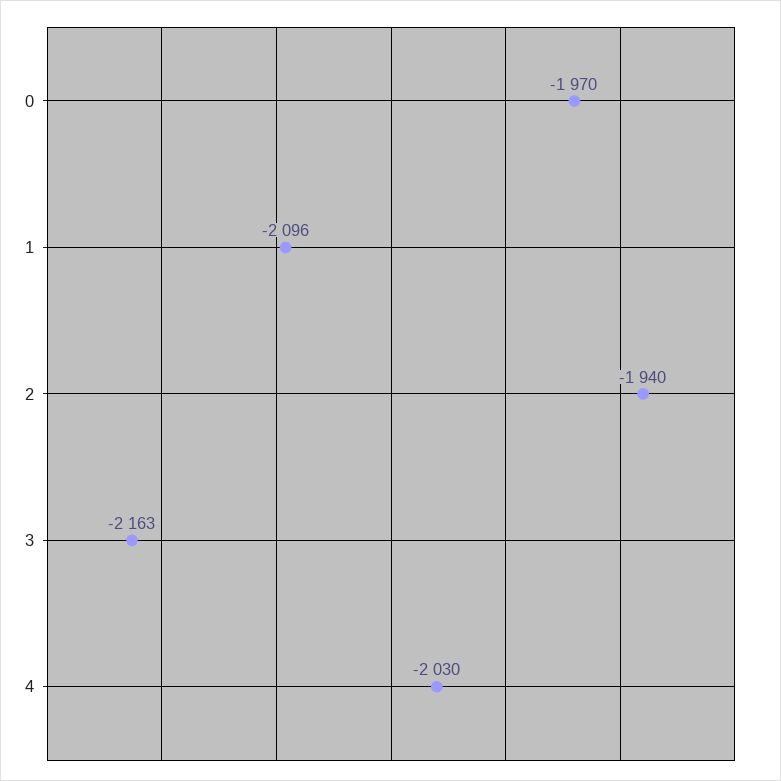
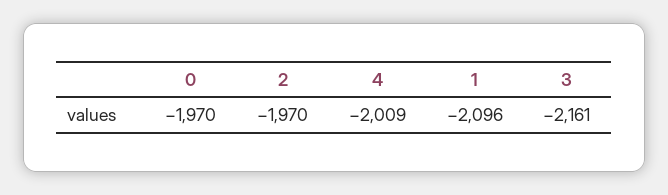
  {
    "0": -1970,
    "1": -2096,
-   "2": -1940,
+   "2": -1970,
-   "3": -2163,
+   "3": -2161,
-   "4": -2030
+   "4": -2009
  }

